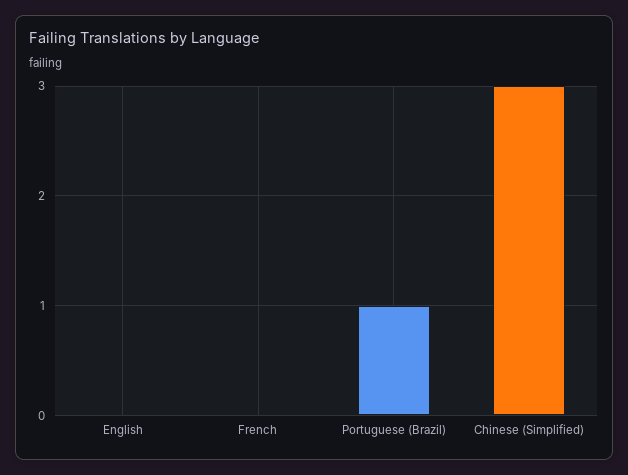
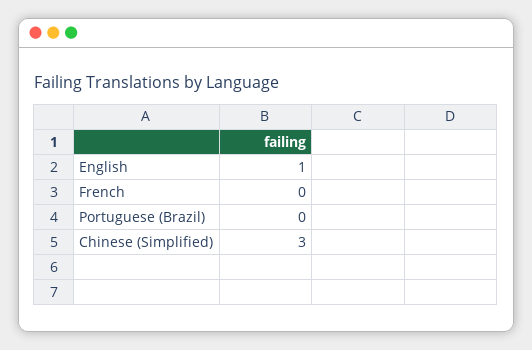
  {
-   "English": 0,
+   "English": 1,
    "French": 0,
-   "Portuguese (Brazil)": 1,
+   "Portuguese (Brazil)": 0,
    "Chinese (Simplified)": 3
  }

